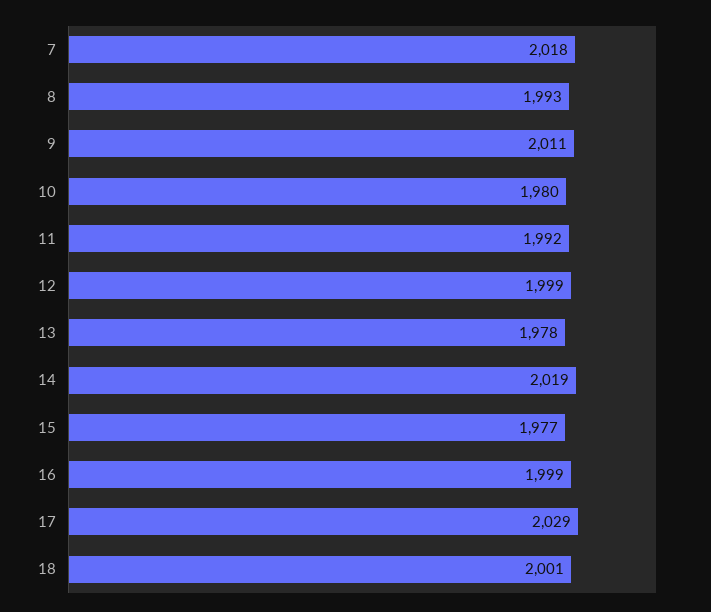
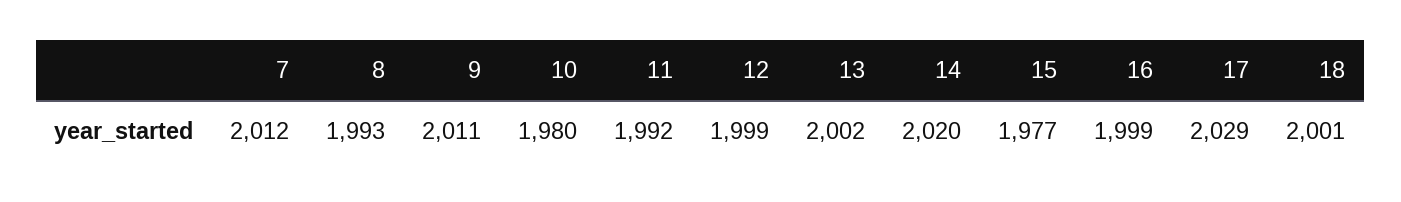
  {
-   "7": 2018,
+   "7": 2012,
    "8": 1993,
    "9": 2011,
    "10": 1980,
    "11": 1992,
    "12": 1999,
-   "13": 1978,
+   "13": 2002,
-   "14": 2019,
+   "14": 2020,
    "15": 1977,
    "16": 1999,
    "17": 2029,
    "18": 2001
  }

